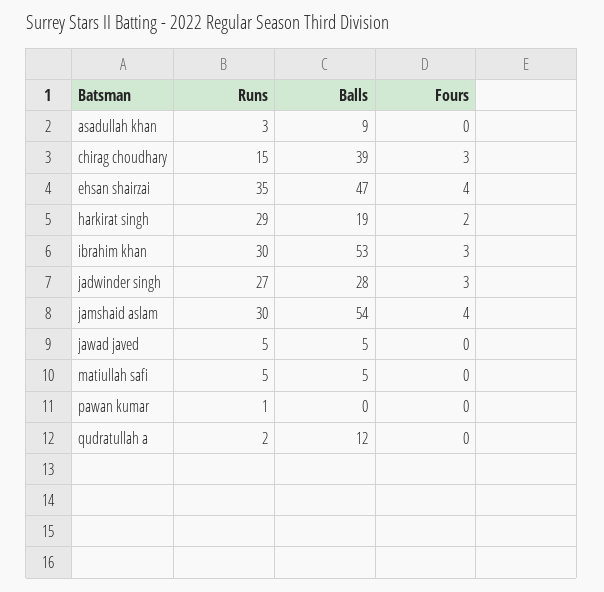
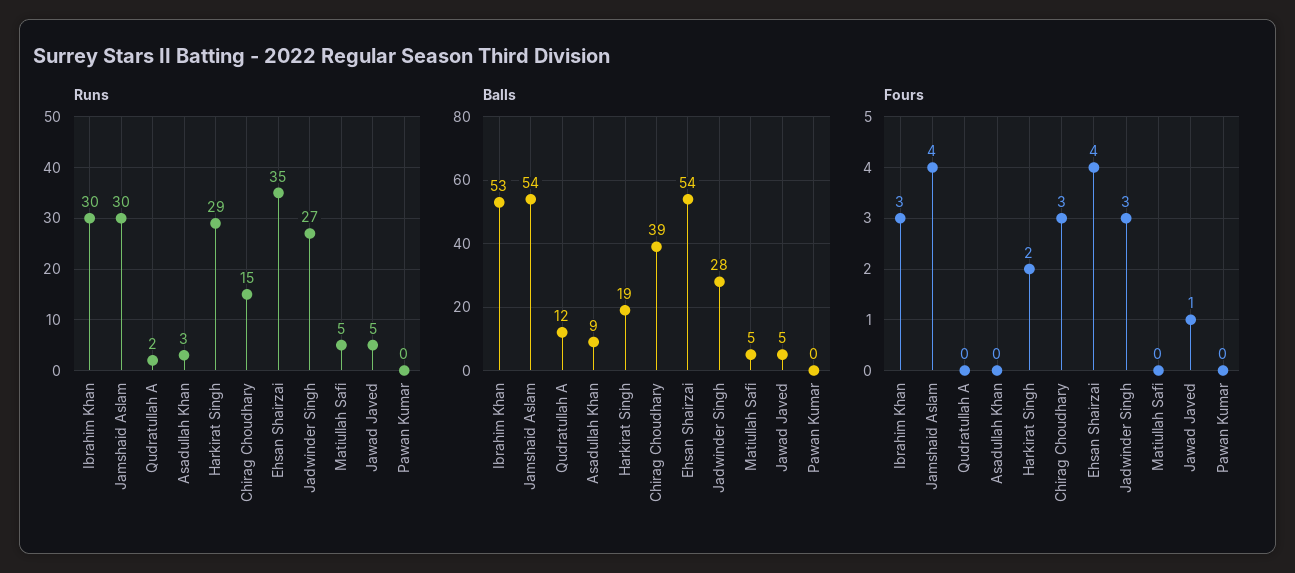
  {
    "Runs": {
      "asadullah khan": 3,
      "chirag choudhary": 15,
      "ehsan shairzai": 35,
      "harkirat singh": 29,
      "ibrahim khan": 30,
      "jadwinder singh": 27,
      "jamshaid aslam": 30,
      "jawad javed": 5,
      "matiullah safi": 5,
-     "pawan kumar": 1,
+     "pawan kumar": 0,
      "qudratullah a": 2
    },
    "Balls": {
      "asadullah khan": 9,
      "chirag choudhary": 39,
-     "ehsan shairzai": 47,
+     "ehsan shairzai": 54,
      "harkirat singh": 19,
      "ibrahim khan": 53,
      "jadwinder singh": 28,
      "jamshaid aslam": 54,
      "jawad javed": 5,
      "matiullah safi": 5,
      "pawan kumar": 0,
      "qudratullah a": 12
    },
    "Fours": {
      "asadullah khan": 0,
      "chirag choudhary": 3,
      "ehsan shairzai": 4,
      "harkirat singh": 2,
      "ibrahim khan": 3,
      "jadwinder singh": 3,
      "jamshaid aslam": 4,
-     "jawad javed": 0,
+     "jawad javed": 1,
      "matiullah safi": 0,
      "pawan kumar": 0,
      "qudratullah a": 0
    }
  }

